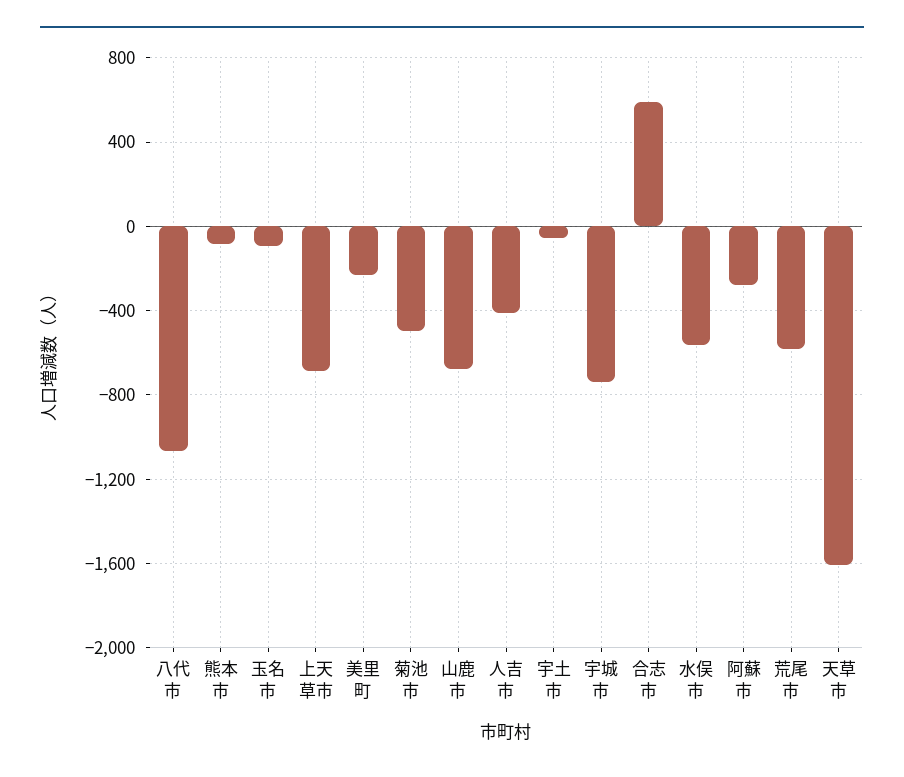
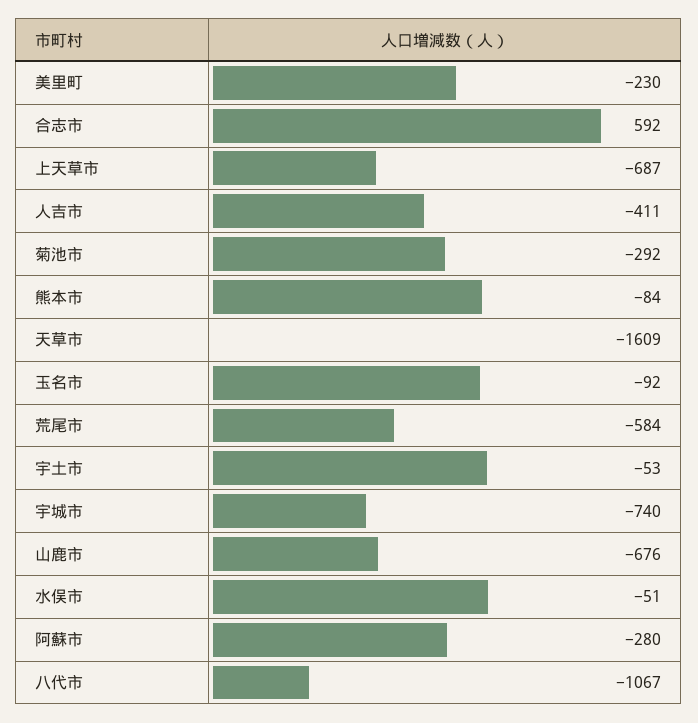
  {
    "八代市": -1067,
    "熊本市": -84,
    "玉名市": -92,
    "上天草市": -687,
    "美里町": -230,
-   "菊池市": -500,
+   "菊池市": -292,
    "山鹿市": -676,
    "人吉市": -411,
    "宇土市": -53,
    "宇城市": -740,
    "合志市": 592,
-   "水俣市": -550,
+   "水俣市": -51,
    "阿蘇市": -280,
    "荒尾市": -584,
    "天草市": -1609
  }

